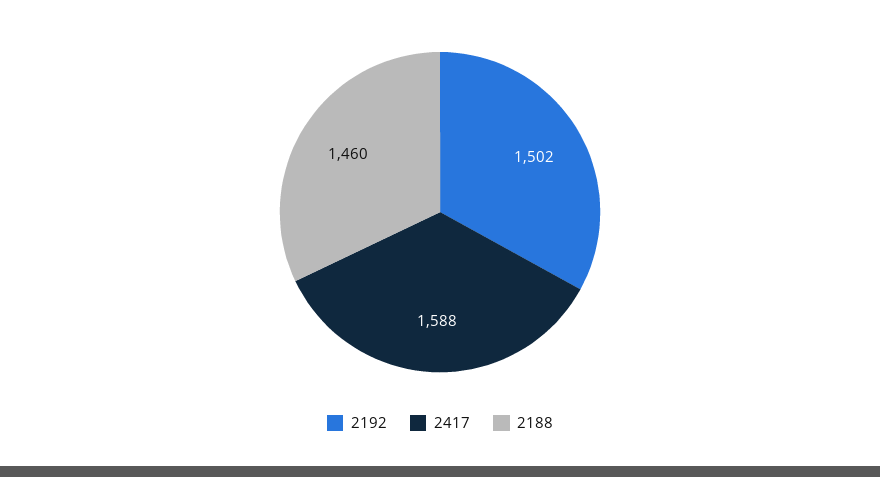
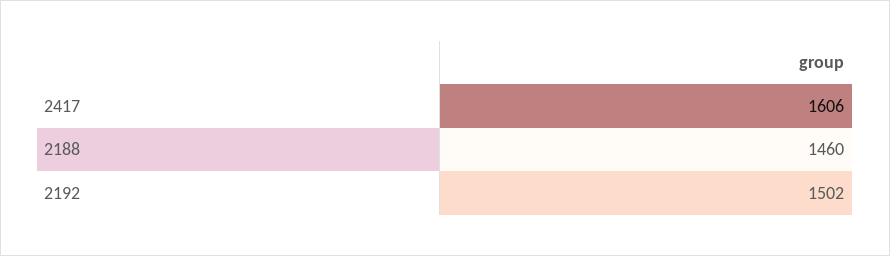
  {
    "2192": 1502,
-   "2417": 1588,
+   "2417": 1606,
    "2188": 1460
  }

